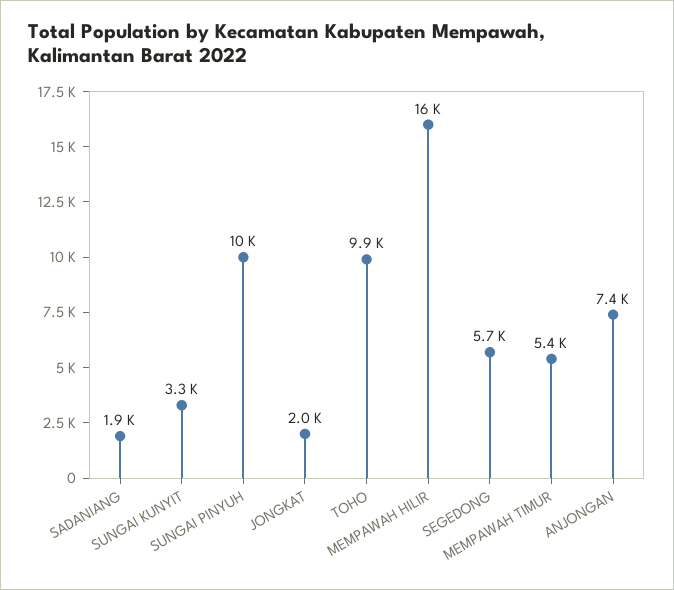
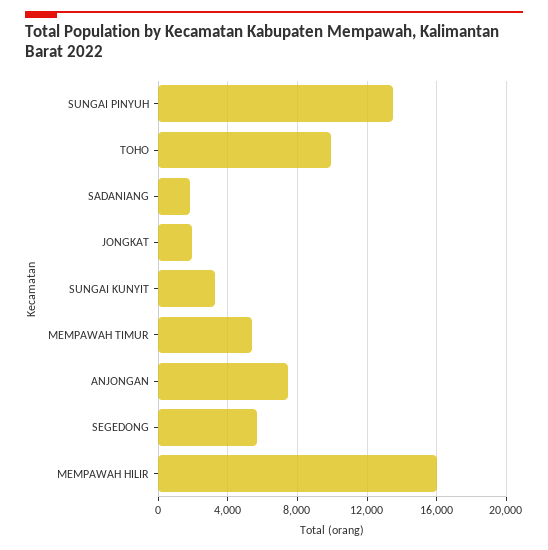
  {
    "SADANIANG": 1900,
    "SUNGAI KUNYIT": 3300,
-   "SUNGAI PINYUH": 10000,
+   "SUNGAI PINYUH": 13500,
    "JONGKAT": 2000,
    "TOHO": 9900,
    "MEMPAWAH HILIR": 16000,
    "SEGEDONG": 5700,
    "MEMPAWAH TIMUR": 5400,
    "ANJONGAN": 7400
  }

